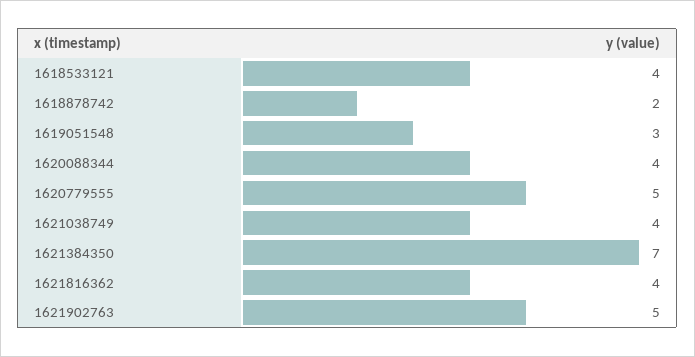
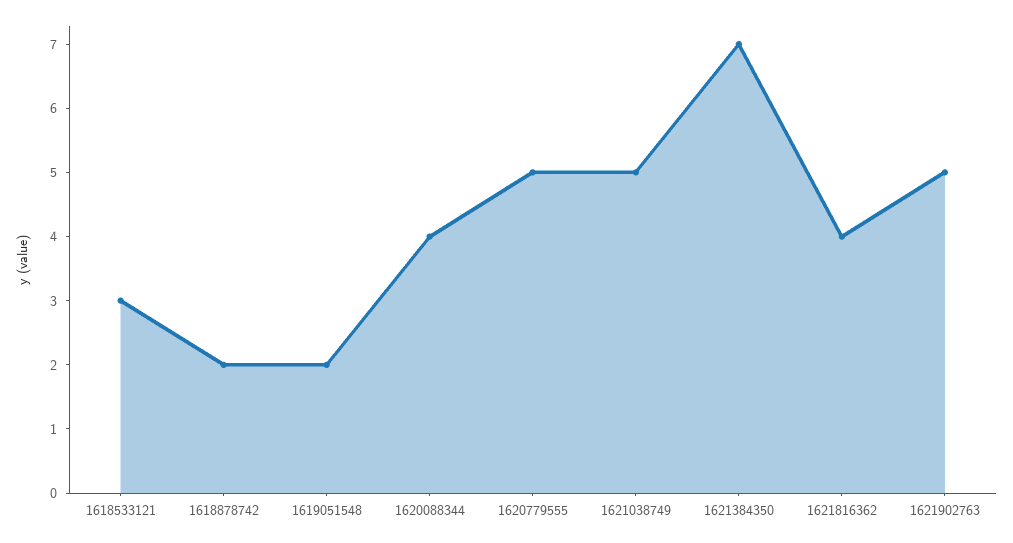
  {
-   "1618533121": 4,
+   "1618533121": 3,
    "1618878742": 2,
-   "1619051548": 3,
+   "1619051548": 2,
    "1620088344": 4,
    "1620779555": 5,
-   "1621038749": 4,
+   "1621038749": 5,
    "1621384350": 7,
    "1621816362": 4,
    "1621902763": 5
  }

